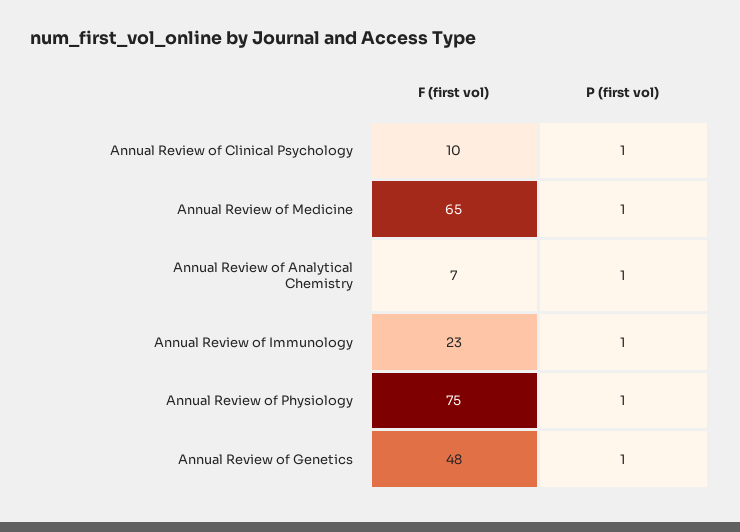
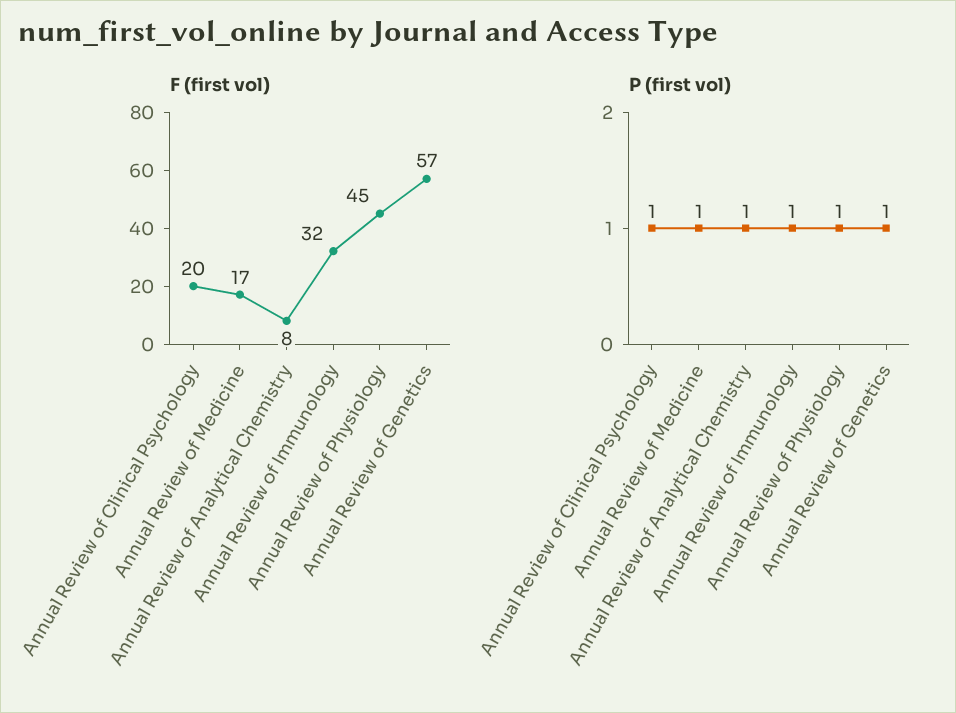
  {
    "F (first vol)": {
-     "Annual Review of Clinical Psychology": 10,
+     "Annual Review of Clinical Psychology": 20,
-     "Annual Review of Medicine": 65,
+     "Annual Review of Medicine": 17,
-     "Annual Review of Analytical Chemistry": 7,
+     "Annual Review of Analytical Chemistry": 8,
-     "Annual Review of Immunology": 23,
+     "Annual Review of Immunology": 32,
-     "Annual Review of Physiology": 75,
+     "Annual Review of Physiology": 45,
-     "Annual Review of Genetics": 48
+     "Annual Review of Genetics": 57
    },
    "P (first vol)": {
      "Annual Review of Clinical Psychology": 1,
      "Annual Review of Medicine": 1,
      "Annual Review of Analytical Chemistry": 1,
      "Annual Review of Immunology": 1,
      "Annual Review of Physiology": 1,
      "Annual Review of Genetics": 1
    }
  }

